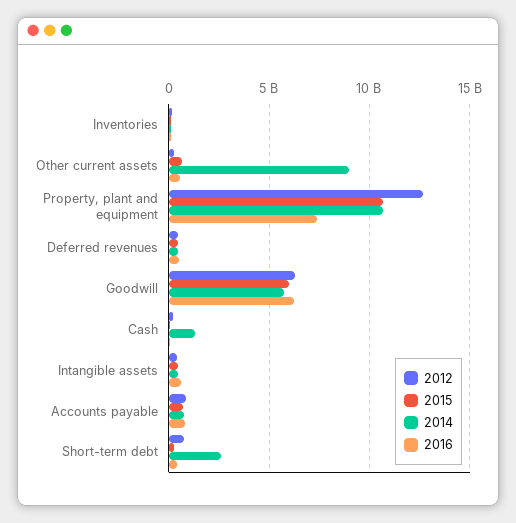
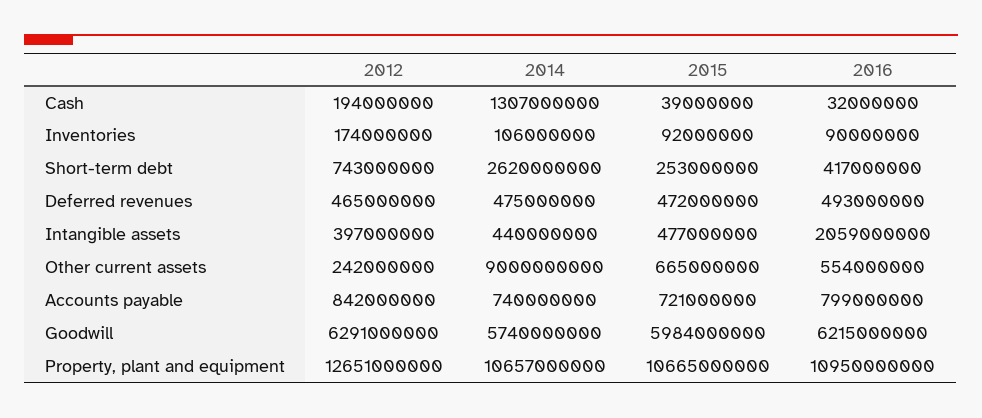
  {
    "2012": {
      "Inventories": 174000000,
      "Other current assets": 242000000,
      "Property, plant and equipment": 12651000000,
      "Deferred revenues": 465000000,
      "Goodwill": 6291000000,
      "Cash": 194000000,
      "Intangible assets": 397000000,
      "Accounts payable": 842000000,
      "Short-term debt": 743000000
    },
    "2015": {
      "Inventories": 92000000,
      "Other current assets": 665000000,
      "Property, plant and equipment": 10665000000,
      "Deferred revenues": 472000000,
      "Goodwill": 5984000000,
      "Cash": 39000000,
      "Intangible assets": 477000000,
      "Accounts payable": 721000000,
      "Short-term debt": 253000000
    },
    "2014": {
      "Inventories": 106000000,
      "Other current assets": 9000000000,
      "Property, plant and equipment": 10657000000,
      "Deferred revenues": 475000000,
      "Goodwill": 5740000000,
      "Cash": 1307000000,
      "Intangible assets": 440000000,
      "Accounts payable": 740000000,
      "Short-term debt": 2620000000
    },
    "2016": {
      "Inventories": 90000000,
      "Other current assets": 554000000,
-     "Property, plant and equipment": 7500000000,
+     "Property, plant and equipment": 10950000000,
      "Deferred revenues": 493000000,
      "Goodwill": 6215000000,
      "Cash": 32000000,
-     "Intangible assets": 500000000,
+     "Intangible assets": 2059000000,
      "Accounts payable": 799000000,
      "Short-term debt": 417000000
    }
  }

